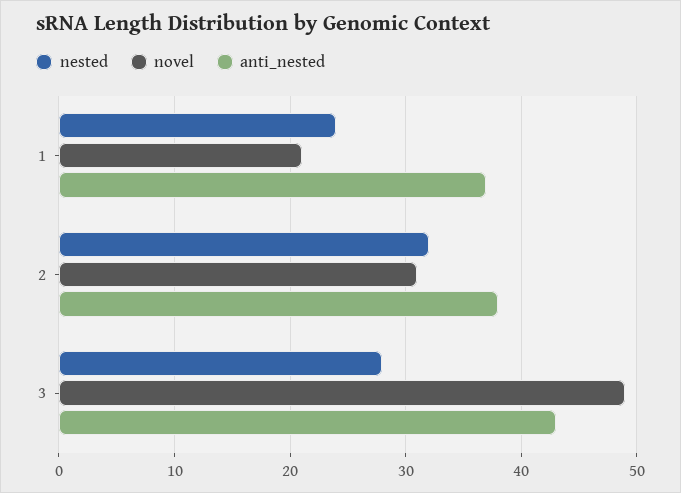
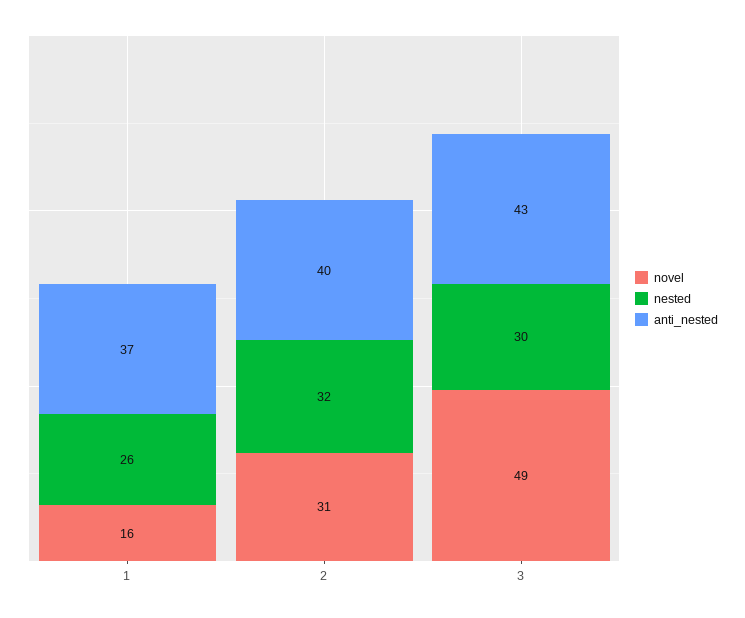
  {
    "nested": {
-     "1": 24,
+     "1": 26,
      "2": 32,
-     "3": 28
+     "3": 30
    },
    "novel": {
-     "1": 21,
+     "1": 16,
      "2": 31,
      "3": 49
    },
    "anti_nested": {
      "1": 37,
-     "2": 38,
+     "2": 40,
      "3": 43
    }
  }

